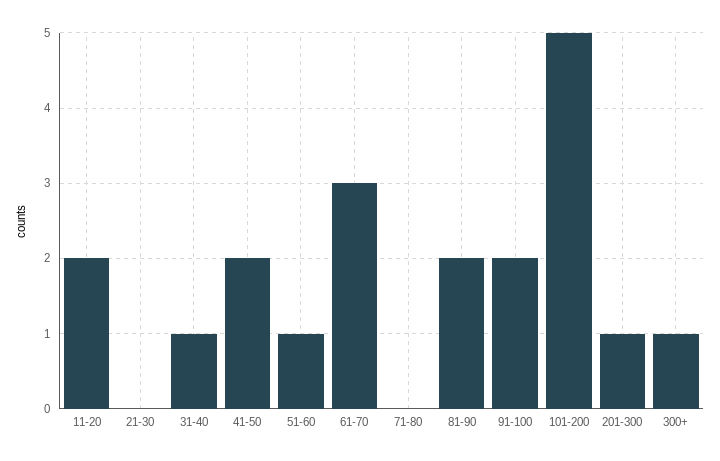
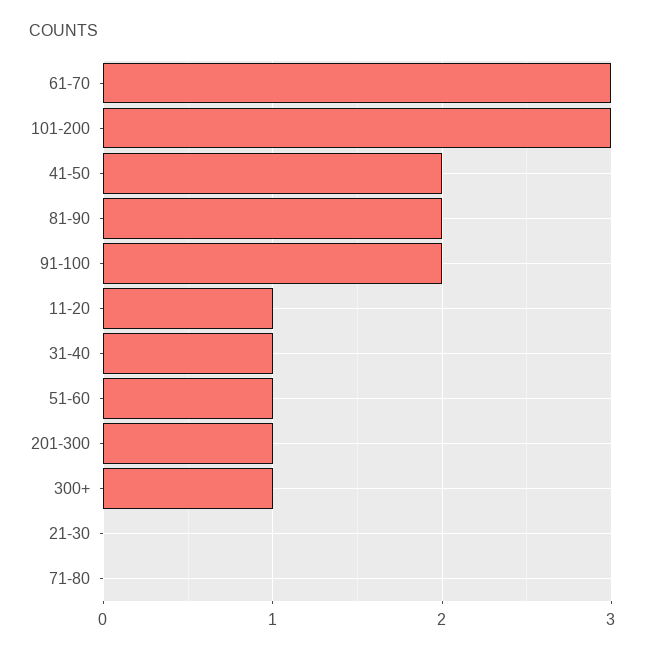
  {
-   "11-20": 2,
+   "11-20": 1,
    "21-30": 0,
    "31-40": 1,
    "41-50": 2,
    "51-60": 1,
    "61-70": 3,
    "71-80": 0,
    "81-90": 2,
    "91-100": 2,
-   "101-200": 5,
+   "101-200": 3,
    "201-300": 1,
    "300+": 1
  }

